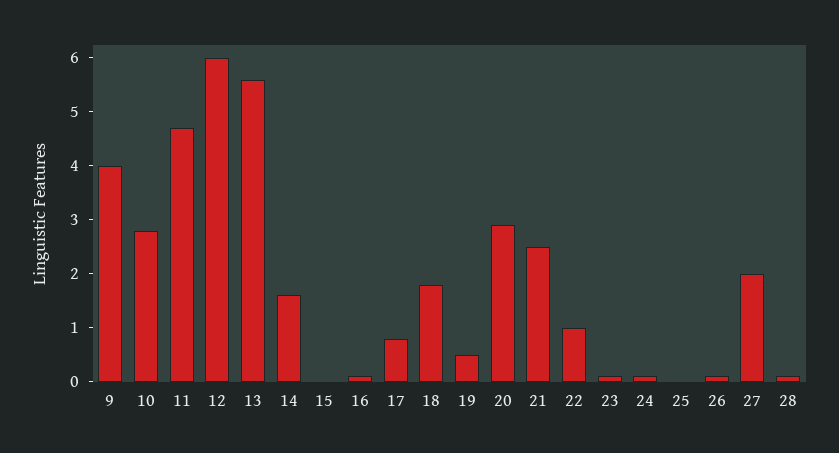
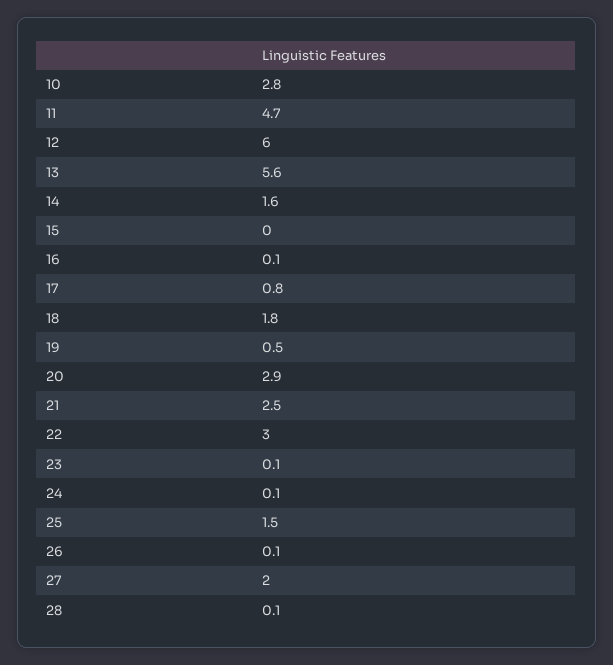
  {
-   "9": 4,
    "10": 2.8,
    "11": 4.7,
    "12": 6,
    "13": 5.6,
    "14": 1.6,
    "15": 0,
    "16": 0.1,
    "17": 0.8,
    "18": 1.8,
    "19": 0.5,
    "20": 2.9,
    "21": 2.5,
-   "22": 1,
+   "22": 3,
    "23": 0.1,
    "24": 0.1,
-   "25": 0,
+   "25": 1.5,
    "26": 0.1,
    "27": 2,
    "28": 0.1
  }

